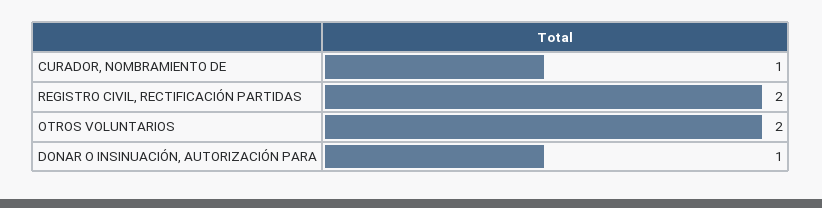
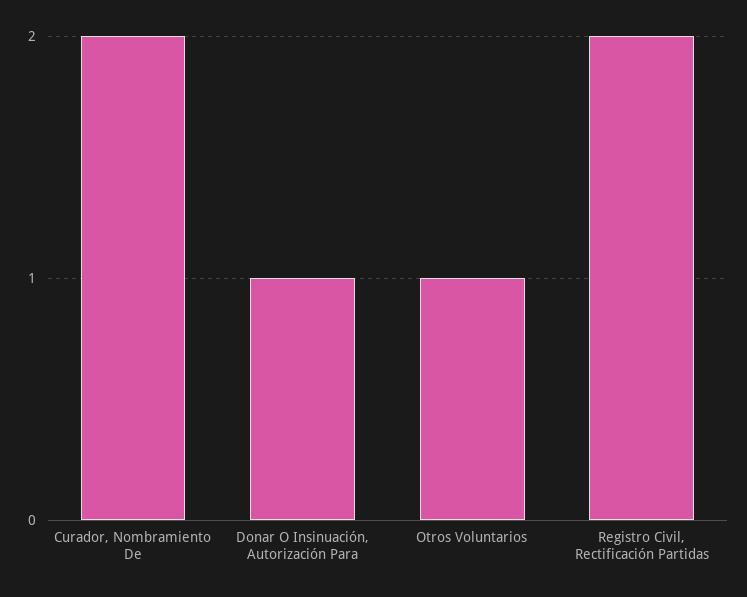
  {
-   "CURADOR, NOMBRAMIENTO DE": 1,
+   "CURADOR, NOMBRAMIENTO DE": 2,
    "REGISTRO CIVIL, RECTIFICACIÓN PARTIDAS": 2,
-   "OTROS VOLUNTARIOS": 2,
+   "OTROS VOLUNTARIOS": 1,
    "DONAR O INSINUACIÓN, AUTORIZACIÓN PARA": 1
  }

